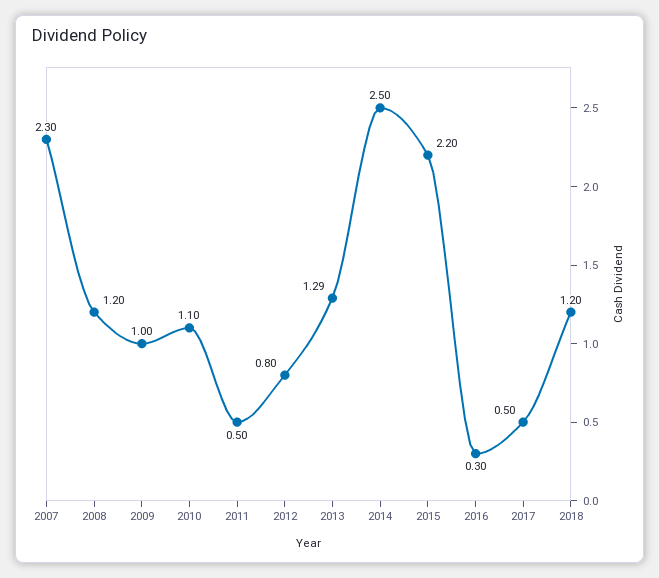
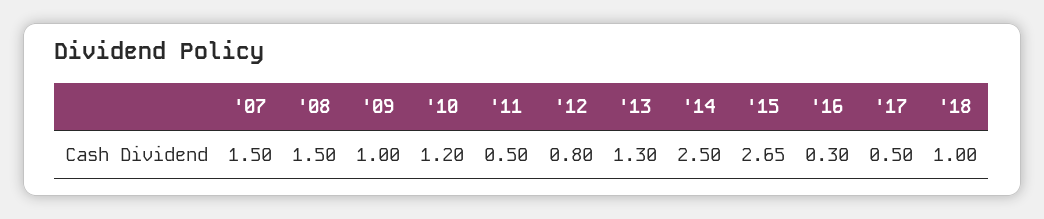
  {
-   "2007": 2.3,
+   "2007": 1.5,
-   "2008": 1.2,
+   "2008": 1.5,
    "2009": 1,
-   "2010": 1.1,
+   "2010": 1.2,
    "2011": 0.5,
    "2012": 0.8,
-   "2013": 1.29,
+   "2013": 1.3,
    "2014": 2.5,
-   "2015": 2.2,
+   "2015": 2.65,
    "2016": 0.3,
    "2017": 0.5,
-   "2018": 1.2
+   "2018": 1
  }

